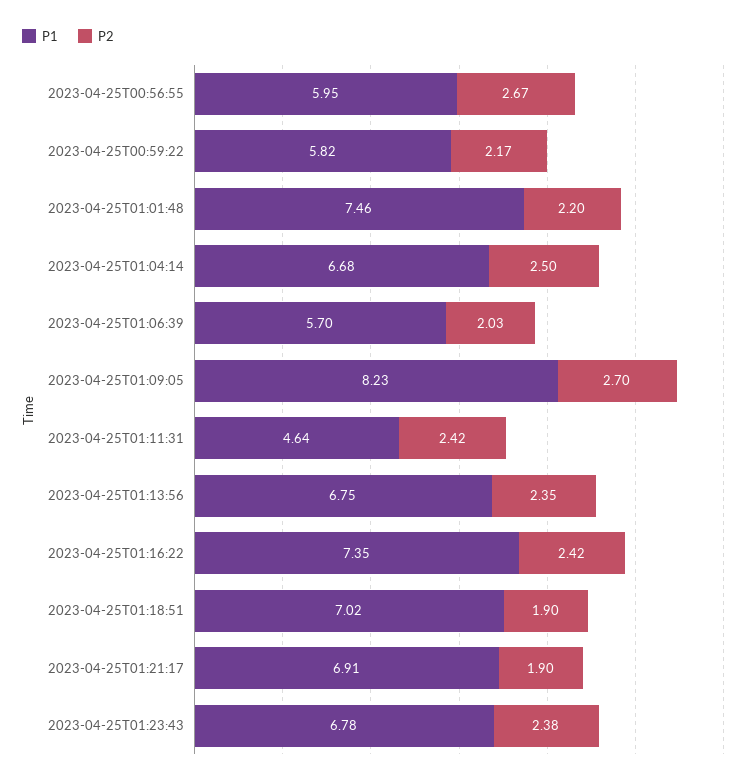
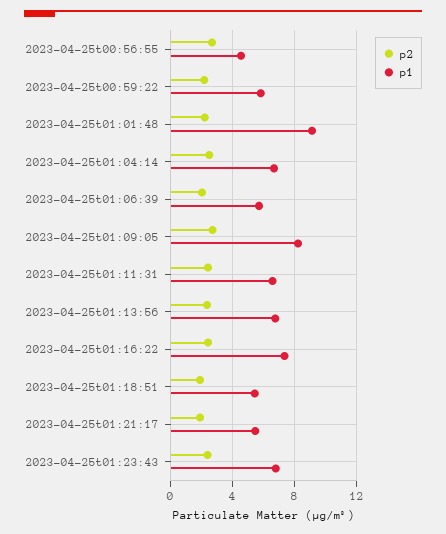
  {
    "P1": {
-     "2023-04-25T00:56:55": 5.95,
+     "2023-04-25T00:56:55": 4.5,
      "2023-04-25T00:59:22": 5.82,
-     "2023-04-25T01:01:48": 7.46,
+     "2023-04-25T01:01:48": 9,
      "2023-04-25T01:04:14": 6.68,
      "2023-04-25T01:06:39": 5.7,
      "2023-04-25T01:09:05": 8.23,
-     "2023-04-25T01:11:31": 4.64,
+     "2023-04-25T01:11:31": 6.5,
      "2023-04-25T01:13:56": 6.75,
      "2023-04-25T01:16:22": 7.35,
-     "2023-04-25T01:18:51": 7.02,
+     "2023-04-25T01:18:51": 5.5,
-     "2023-04-25T01:21:17": 6.91,
+     "2023-04-25T01:21:17": 5.5,
      "2023-04-25T01:23:43": 6.78
    },
    "P2": {
      "2023-04-25T00:56:55": 2.67,
      "2023-04-25T00:59:22": 2.17,
      "2023-04-25T01:01:48": 2.2,
      "2023-04-25T01:04:14": 2.5,
      "2023-04-25T01:06:39": 2.03,
      "2023-04-25T01:09:05": 2.7,
      "2023-04-25T01:11:31": 2.42,
      "2023-04-25T01:13:56": 2.35,
      "2023-04-25T01:16:22": 2.42,
      "2023-04-25T01:18:51": 1.9,
      "2023-04-25T01:21:17": 1.9,
      "2023-04-25T01:23:43": 2.38
    }
  }

